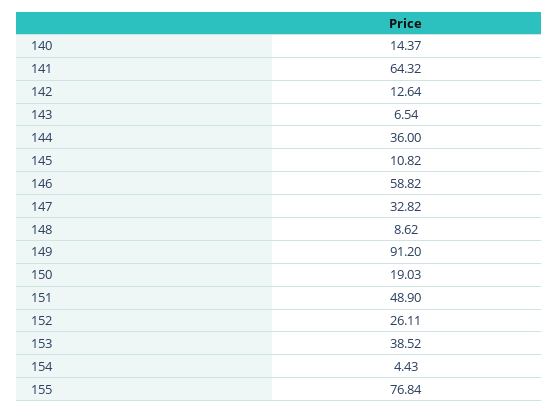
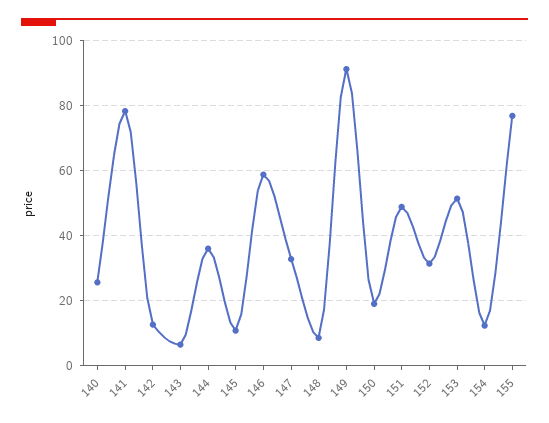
  {
-   "140": 14.37,
+   "140": 26,
-   "141": 64.32,
+   "141": 78,
    "142": 12.64,
    "143": 6.54,
    "144": 36,
    "145": 10.82,
    "146": 58.82,
    "147": 32.82,
    "148": 8.62,
    "149": 91.2,
    "150": 19.03,
    "151": 48.9,
-   "152": 26.11,
+   "152": 32,
-   "153": 38.52,
+   "153": 52,
-   "154": 4.43,
+   "154": 12,
    "155": 76.84
  }

